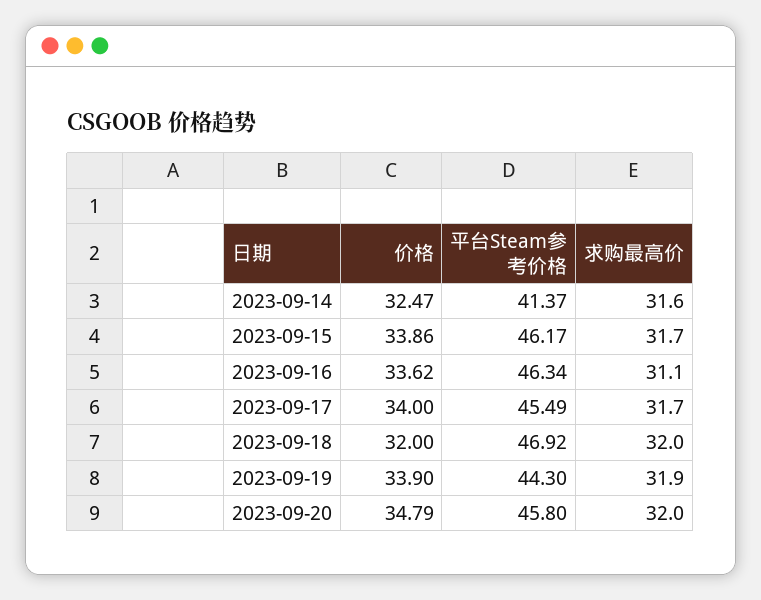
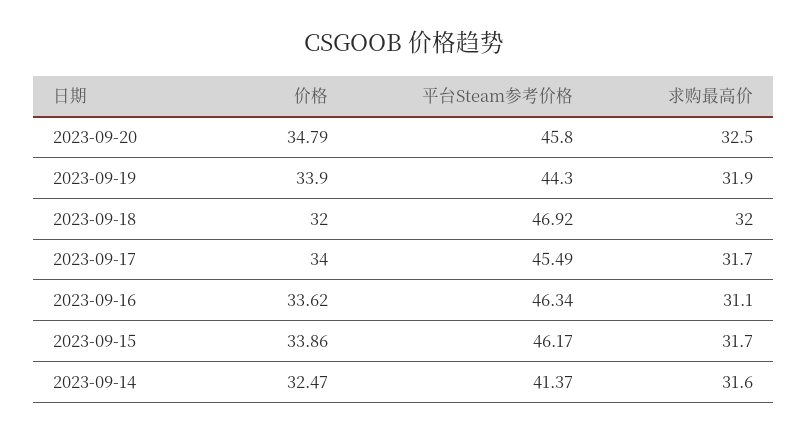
  {
    "价格": {
      "2023-09-14": 32.47,
      "2023-09-15": 33.86,
      "2023-09-16": 33.62,
      "2023-09-17": 34,
      "2023-09-18": 32,
      "2023-09-19": 33.9,
      "2023-09-20": 34.79
    },
    "平台Steam参考价格": {
      "2023-09-14": 41.37,
      "2023-09-15": 46.17,
      "2023-09-16": 46.34,
      "2023-09-17": 45.49,
      "2023-09-18": 46.92,
      "2023-09-19": 44.3,
      "2023-09-20": 45.8
    },
    "求购最高价": {
      "2023-09-14": 31.6,
      "2023-09-15": 31.7,
      "2023-09-16": 31.1,
      "2023-09-17": 31.7,
      "2023-09-18": 32,
      "2023-09-19": 31.9,
-     "2023-09-20": 32
+     "2023-09-20": 32.5
    }
  }

